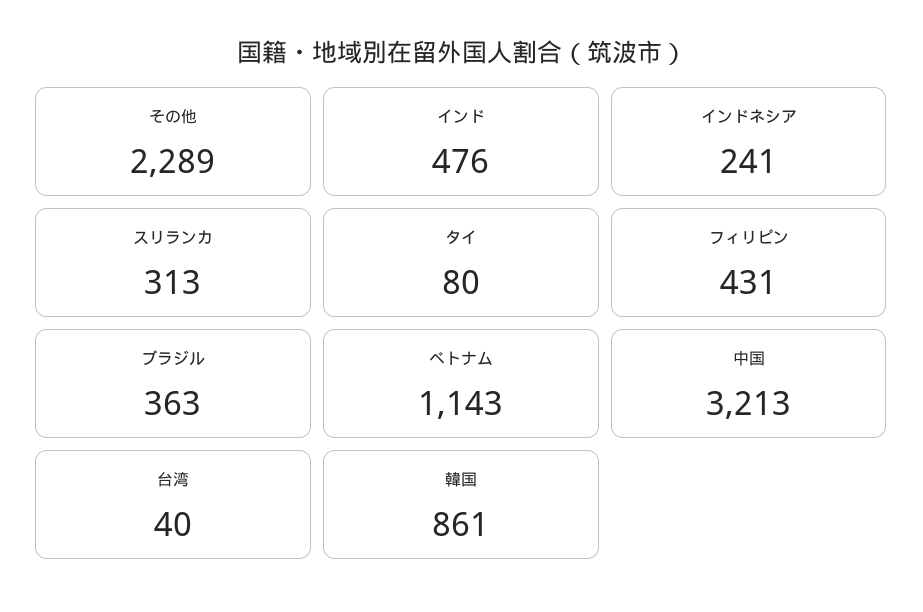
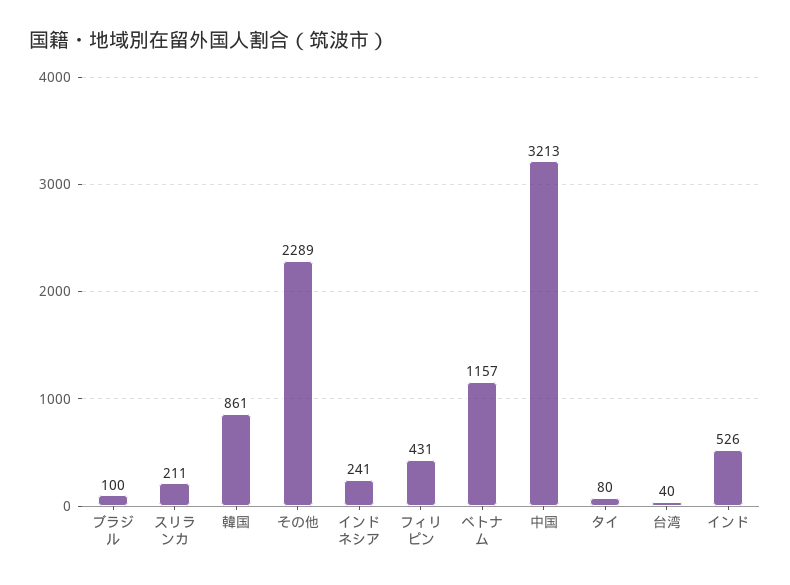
  {
    "その他": 2289,
-   "インド": 476,
+   "インド": 526,
    "インドネシア": 241,
-   "スリランカ": 313,
+   "スリランカ": 211,
    "タイ": 80,
    "フィリピン": 431,
-   "ブラジル": 363,
+   "ブラジル": 100,
-   "ベトナム": 1143,
+   "ベトナム": 1157,
    "中国": 3213,
    "台湾": 40,
    "韓国": 861
  }

